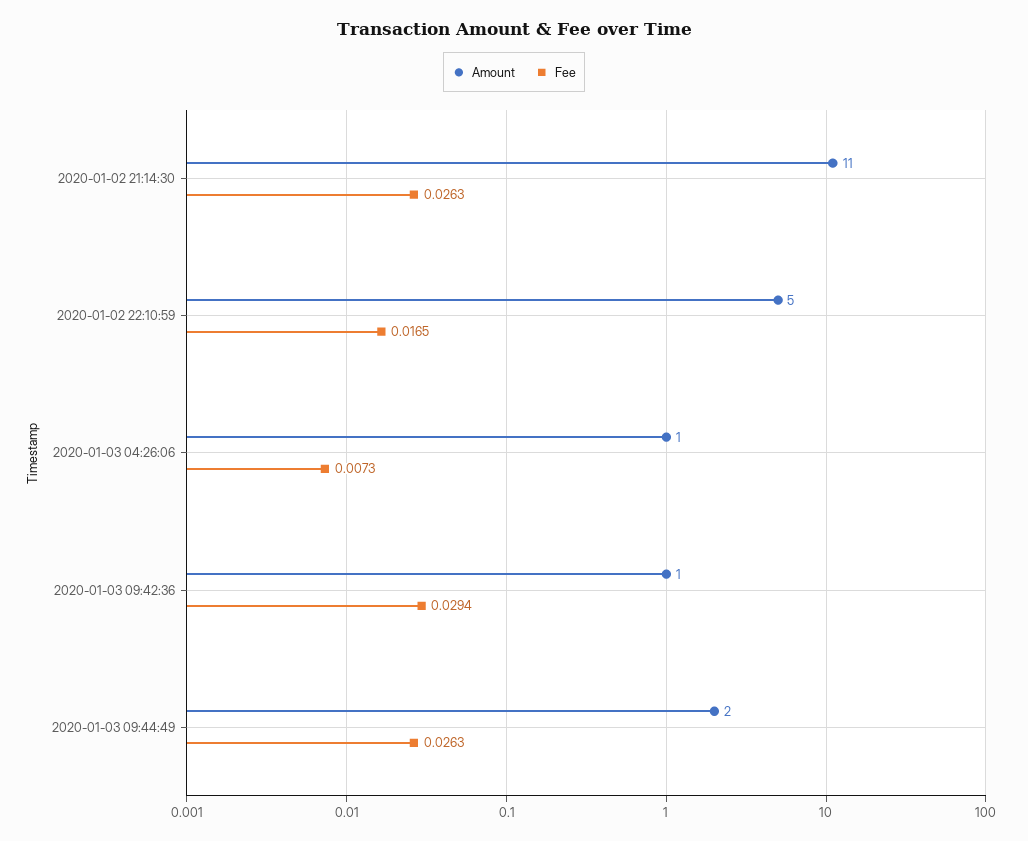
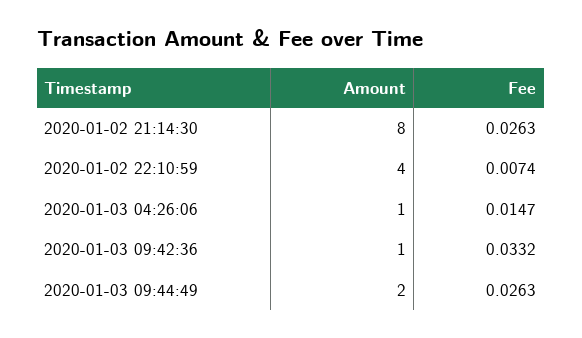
  {
    "Amount": {
-     "2020-01-02 21:14:30": 11,
+     "2020-01-02 21:14:30": 8,
-     "2020-01-02 22:10:59": 5,
+     "2020-01-02 22:10:59": 4,
      "2020-01-03 04:26:06": 1,
      "2020-01-03 09:42:36": 1,
      "2020-01-03 09:44:49": 2
    },
    "Fee": {
      "2020-01-02 21:14:30": 0.0263,
-     "2020-01-02 22:10:59": 0.0165,
+     "2020-01-02 22:10:59": 0.0074,
-     "2020-01-03 04:26:06": 0.0073,
+     "2020-01-03 04:26:06": 0.0147,
-     "2020-01-03 09:42:36": 0.0294,
+     "2020-01-03 09:42:36": 0.0332,
      "2020-01-03 09:44:49": 0.0263
    }
  }

